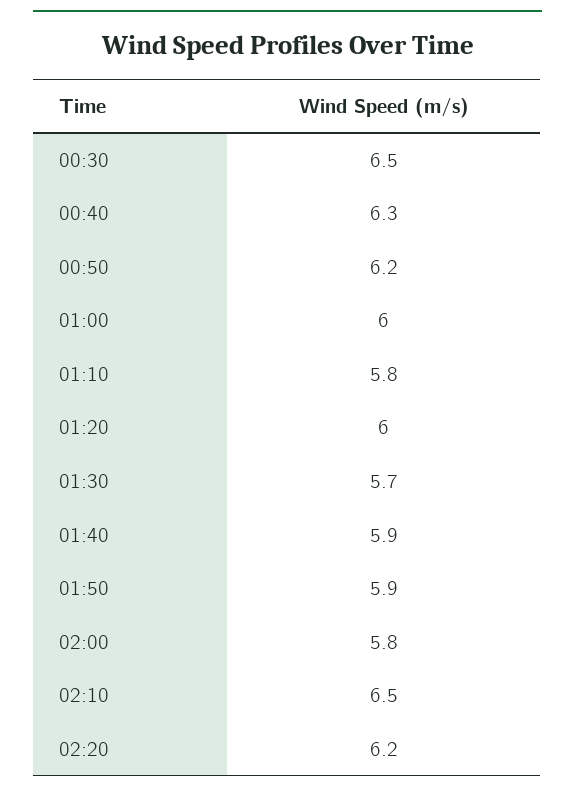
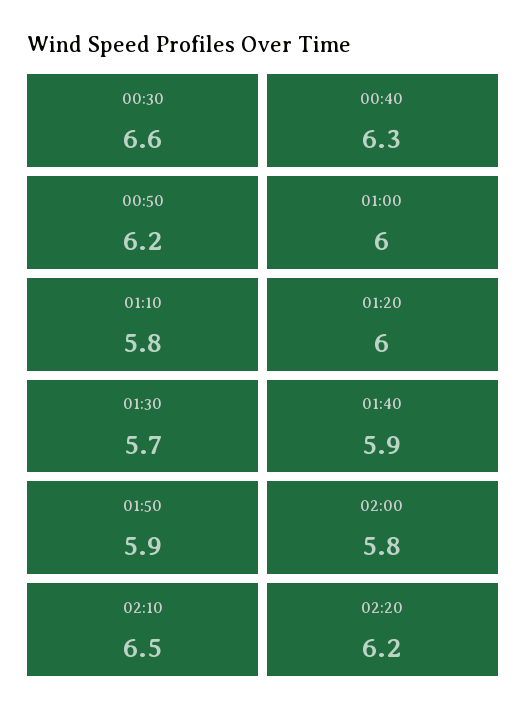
  {
-   "00:30": 6.5,
+   "00:30": 6.6,
    "00:40": 6.3,
    "00:50": 6.2,
    "01:00": 6,
    "01:10": 5.8,
    "01:20": 6,
    "01:30": 5.7,
    "01:40": 5.9,
    "01:50": 5.9,
    "02:00": 5.8,
    "02:10": 6.5,
    "02:20": 6.2
  }

